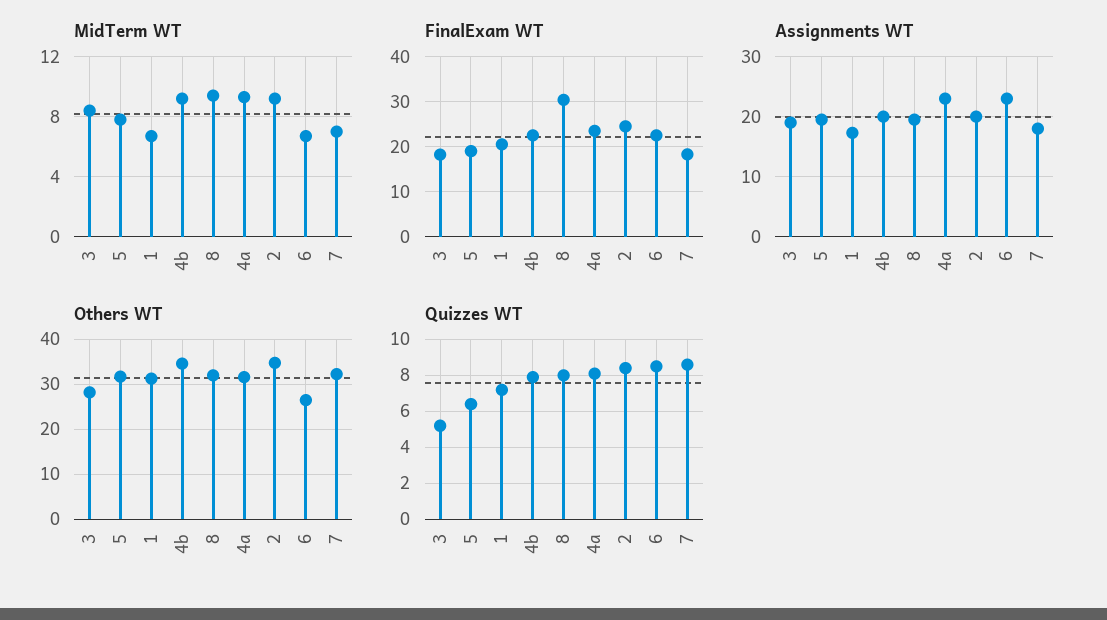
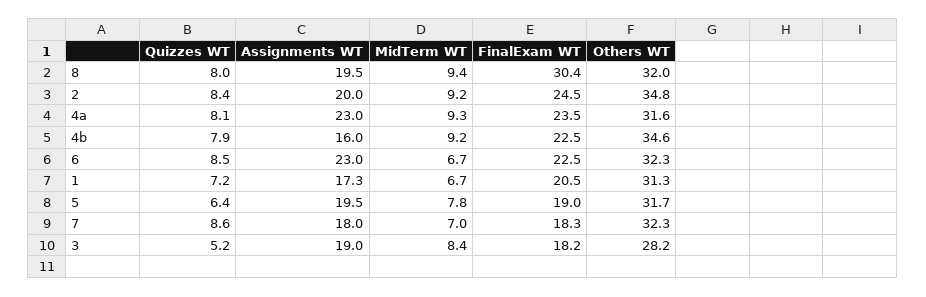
  {
    "MidTerm WT": {
      "3": 8.4,
      "5": 7.8,
      "1": 6.7,
      "4b": 9.2,
      "8": 9.4,
      "4a": 9.3,
      "2": 9.2,
      "6": 6.7,
      "7": 7
    },
    "FinalExam WT": {
      "3": 18.2,
      "5": 19,
      "1": 20.5,
      "4b": 22.5,
      "8": 30.4,
      "4a": 23.5,
      "2": 24.5,
      "6": 22.5,
      "7": 18.3
    },
    "Assignments WT": {
      "3": 19,
      "5": 19.5,
      "1": 17.3,
-     "4b": 20,
+     "4b": 16,
      "8": 19.5,
      "4a": 23,
      "2": 20,
      "6": 23,
      "7": 18
    },
    "Others WT": {
      "3": 28.2,
      "5": 31.7,
      "1": 31.3,
      "4b": 34.6,
      "8": 32,
      "4a": 31.6,
      "2": 34.8,
-     "6": 26,
+     "6": 32.3,
      "7": 32.3
    },
    "Quizzes WT": {
      "3": 5.2,
      "5": 6.4,
      "1": 7.2,
      "4b": 7.9,
      "8": 8,
      "4a": 8.1,
      "2": 8.4,
      "6": 8.5,
      "7": 8.6
    }
  }

